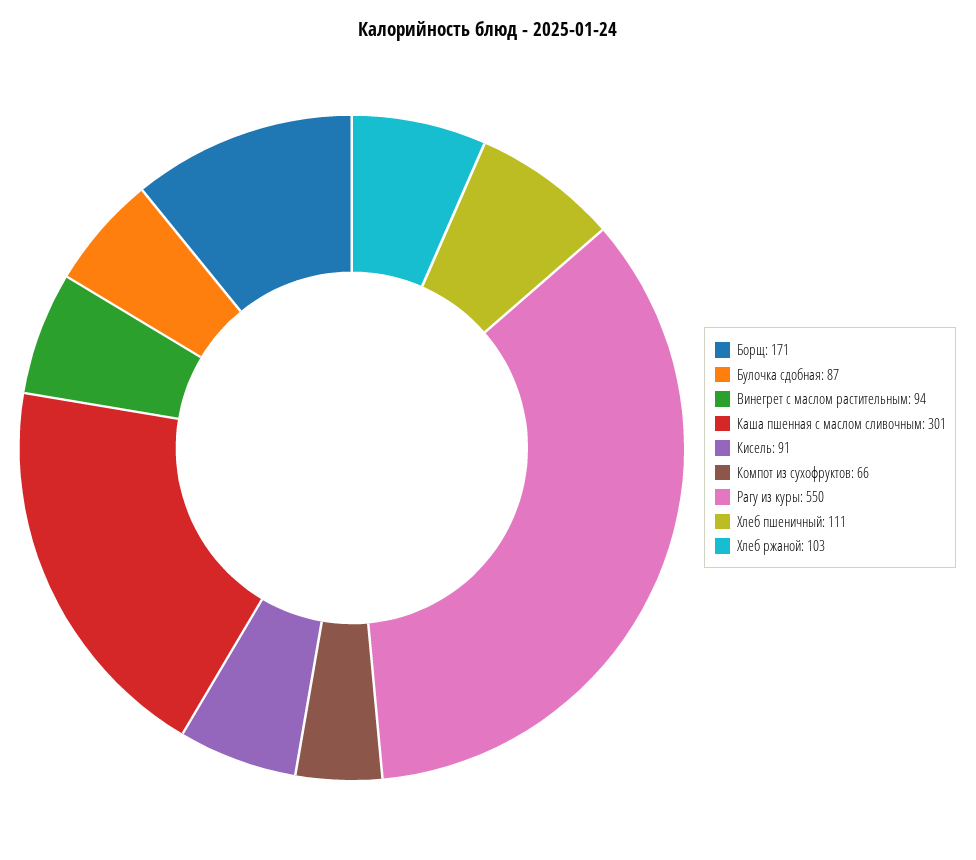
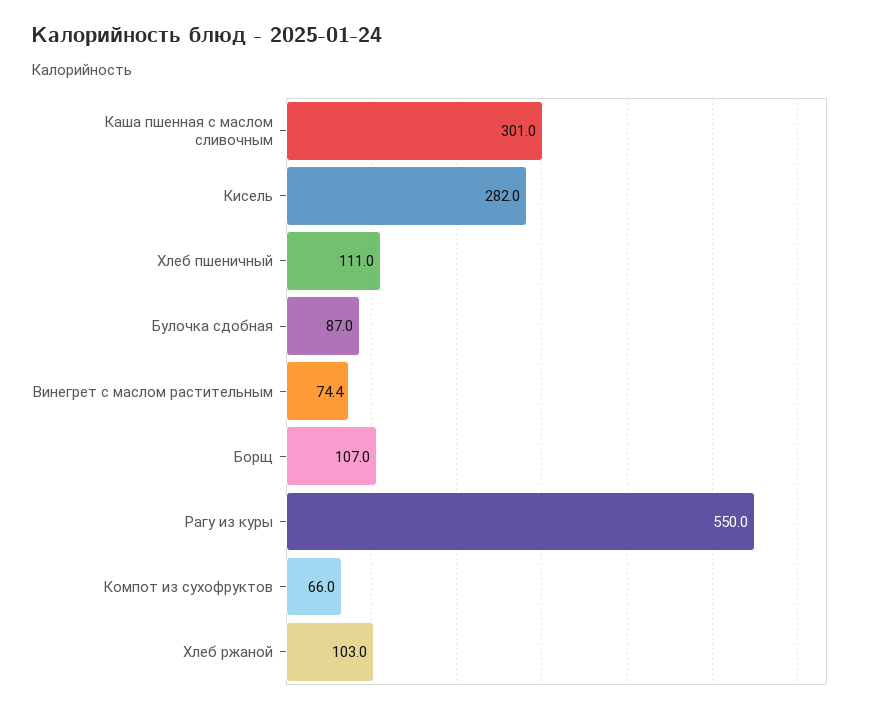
  {
-   "Борщ": 171,
+   "Борщ": 107,
    "Булочка сдобная": 87,
-   "Винегрет с маслом растительным": 94,
+   "Винегрет с маслом растительным": 74.4,
    "Каша пшенная с маслом сливочным": 301,
-   "Кисель": 91,
+   "Кисель": 282,
    "Компот из сухофруктов": 66,
    "Рагу из куры": 550,
    "Хлеб пшеничный": 111,
    "Хлеб ржаной": 103
  }

